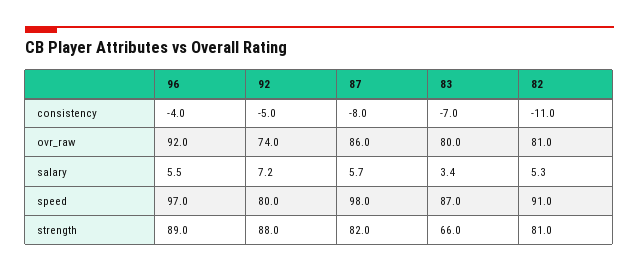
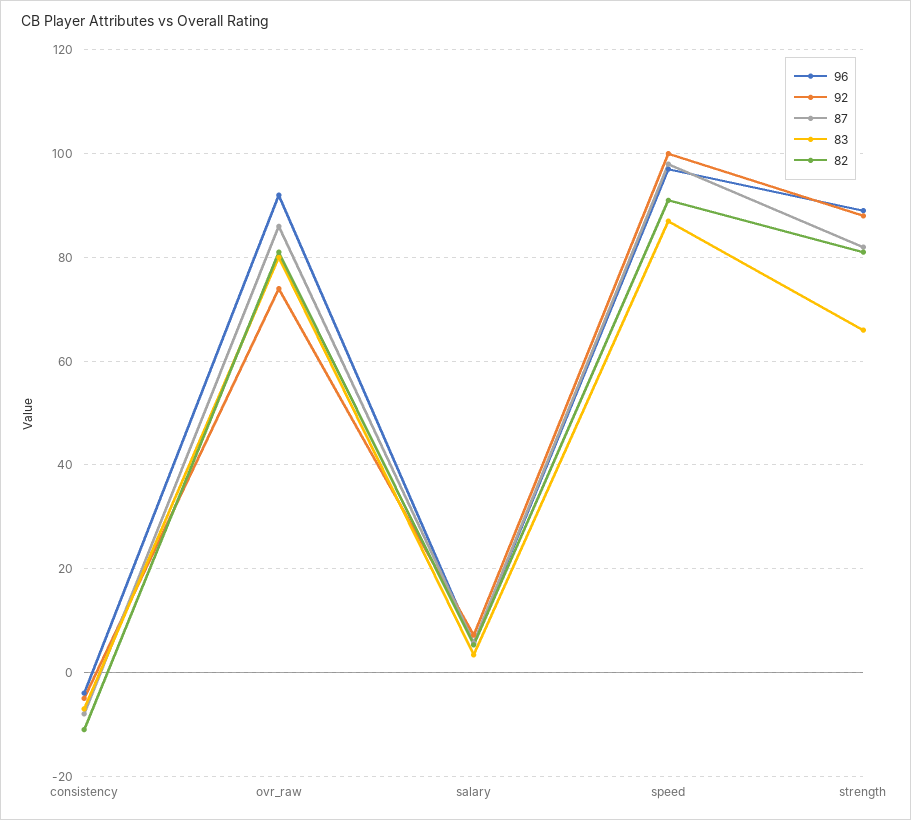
  {
    "96": {
      "consistency": -4,
      "ovr_raw": 92,
      "salary": 5.5,
      "speed": 97,
      "strength": 89
    },
    "92": {
      "consistency": -5,
      "ovr_raw": 74,
      "salary": 7.2,
-     "speed": 80,
+     "speed": 100,
      "strength": 88
    },
    "87": {
      "consistency": -8,
      "ovr_raw": 86,
      "salary": 5.7,
      "speed": 98,
      "strength": 82
    },
    "83": {
      "consistency": -7,
      "ovr_raw": 80,
      "salary": 3.4,
      "speed": 87,
      "strength": 66
    },
    "82": {
      "consistency": -11,
      "ovr_raw": 81,
      "salary": 5.3,
      "speed": 91,
      "strength": 81
    }
  }

